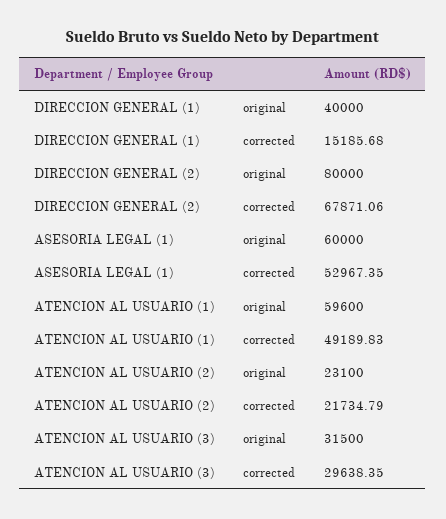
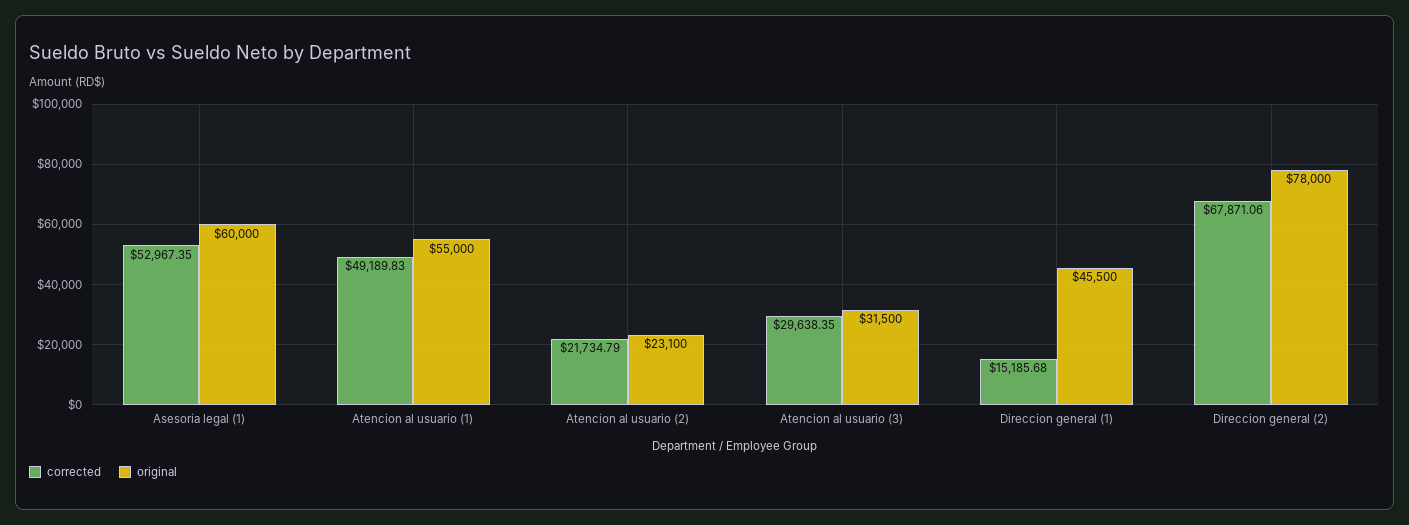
  {
    "original": {
-     "DIRECCION GENERAL (1)": 40000,
+     "DIRECCION GENERAL (1)": 45500,
-     "DIRECCION GENERAL (2)": 80000,
+     "DIRECCION GENERAL (2)": 78000,
      "ASESORIA LEGAL (1)": 60000,
-     "ATENCION AL USUARIO (1)": 59600,
+     "ATENCION AL USUARIO (1)": 55000,
      "ATENCION AL USUARIO (2)": 23100,
      "ATENCION AL USUARIO (3)": 31500
    },
    "corrected": {
      "DIRECCION GENERAL (1)": 15185.68,
      "DIRECCION GENERAL (2)": 67871.06,
      "ASESORIA LEGAL (1)": 52967.35,
      "ATENCION AL USUARIO (1)": 49189.83,
      "ATENCION AL USUARIO (2)": 21734.79,
      "ATENCION AL USUARIO (3)": 29638.35
    }
  }

